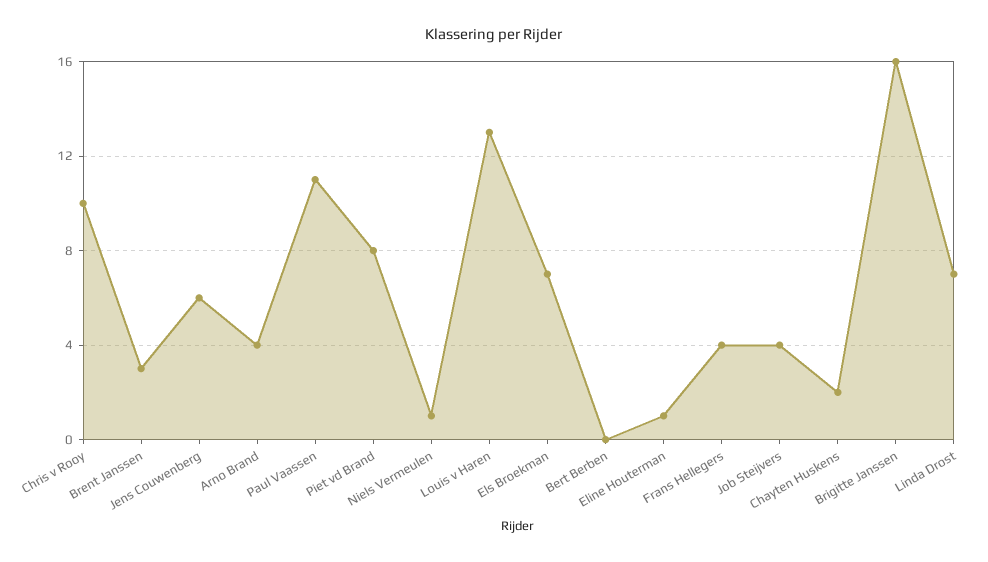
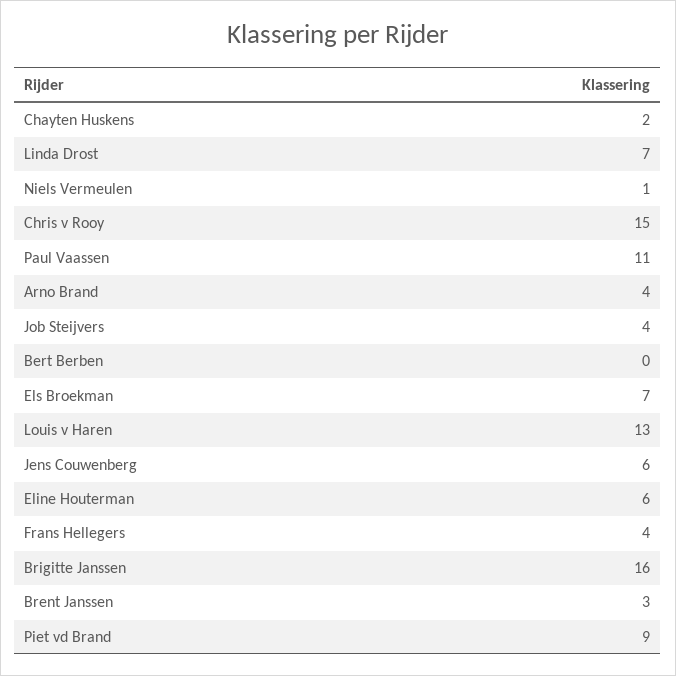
  {
-   "Chris v Rooy": 10,
+   "Chris v Rooy": 15,
    "Brent Janssen": 3,
    "Jens Couwenberg": 6,
    "Arno Brand": 4,
    "Paul Vaassen": 11,
-   "Piet vd Brand": 8,
+   "Piet vd Brand": 9,
    "Niels Vermeulen": 1,
    "Louis v Haren": 13,
    "Els Broekman": 7,
    "Bert Berben": 0,
-   "Eline Houterman": 1,
+   "Eline Houterman": 6,
    "Frans Hellegers": 4,
    "Job Steijvers": 4,
    "Chayten Huskens": 2,
    "Brigitte Janssen": 16,
    "Linda Drost": 7
  }

